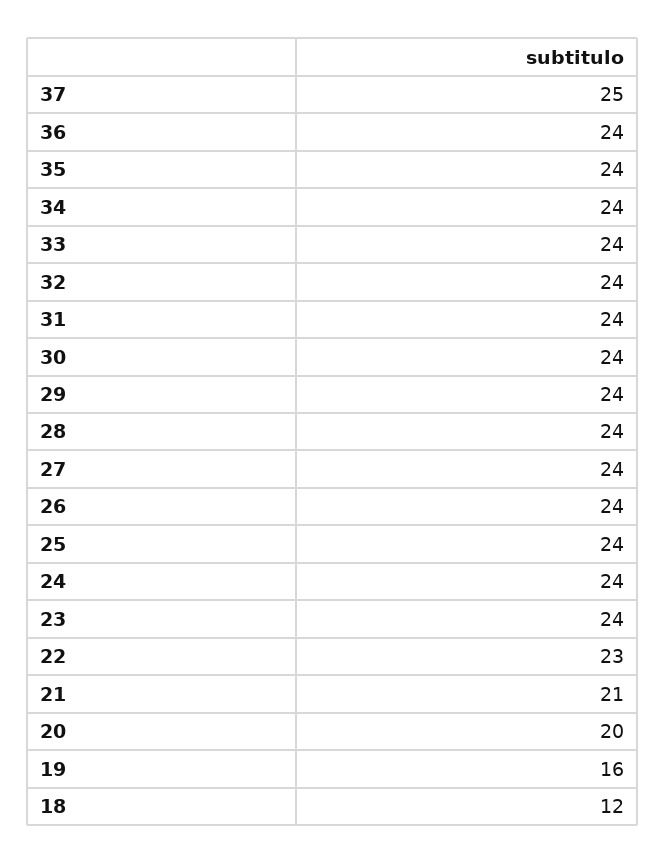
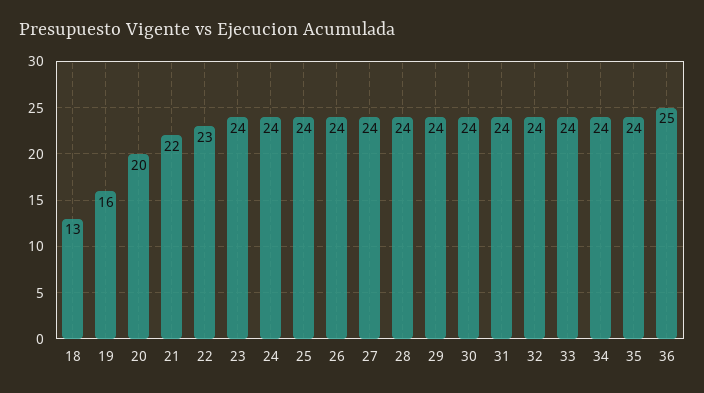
  {
-   "37": 25,
-   "36": 24,
+   "36": 25,
    "35": 24,
    "34": 24,
    "33": 24,
    "32": 24,
    "31": 24,
    "30": 24,
    "29": 24,
    "28": 24,
    "27": 24,
    "26": 24,
    "25": 24,
    "24": 24,
    "23": 24,
    "22": 23,
-   "21": 21,
+   "21": 22,
    "20": 20,
    "19": 16,
-   "18": 12
+   "18": 13
  }

